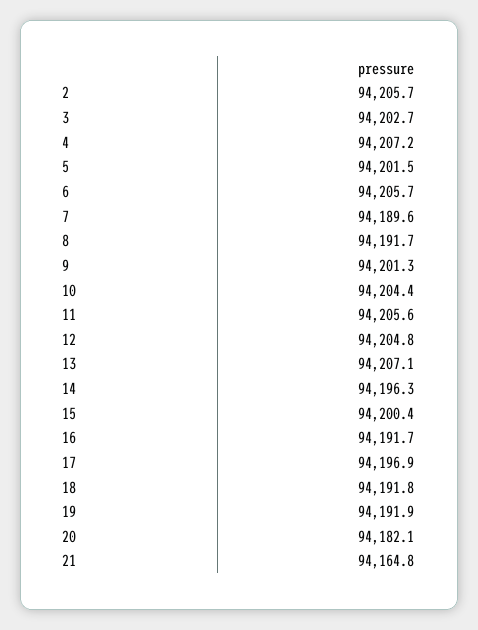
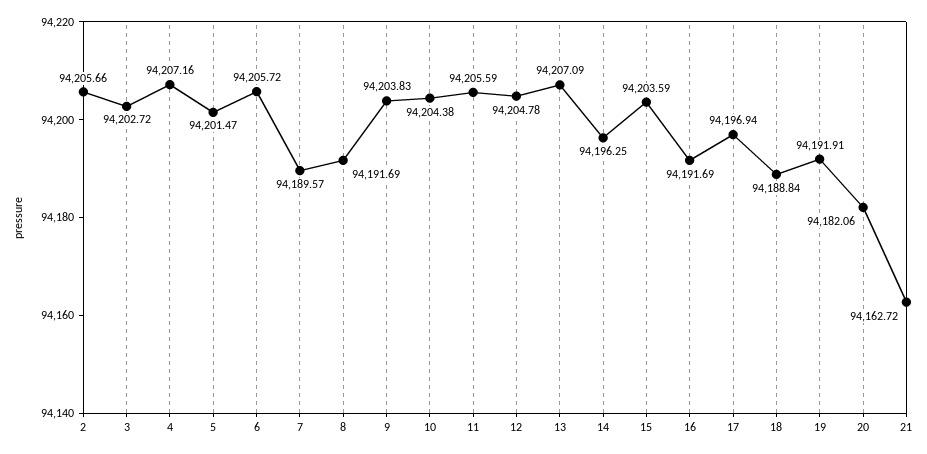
  {
    "2": 94205.66,
    "3": 94202.72,
    "4": 94207.16,
    "5": 94201.47,
    "6": 94205.72,
    "7": 94189.57,
    "8": 94191.69,
-   "9": 94201.3,
+   "9": 94203.83,
    "10": 94204.38,
    "11": 94205.59,
    "12": 94204.78,
    "13": 94207.09,
    "14": 94196.25,
-   "15": 94200.4,
+   "15": 94203.59,
    "16": 94191.69,
    "17": 94196.94,
-   "18": 94191.8,
+   "18": 94188.84,
    "19": 94191.91,
    "20": 94182.06,
-   "21": 94164.8
+   "21": 94162.72
  }

